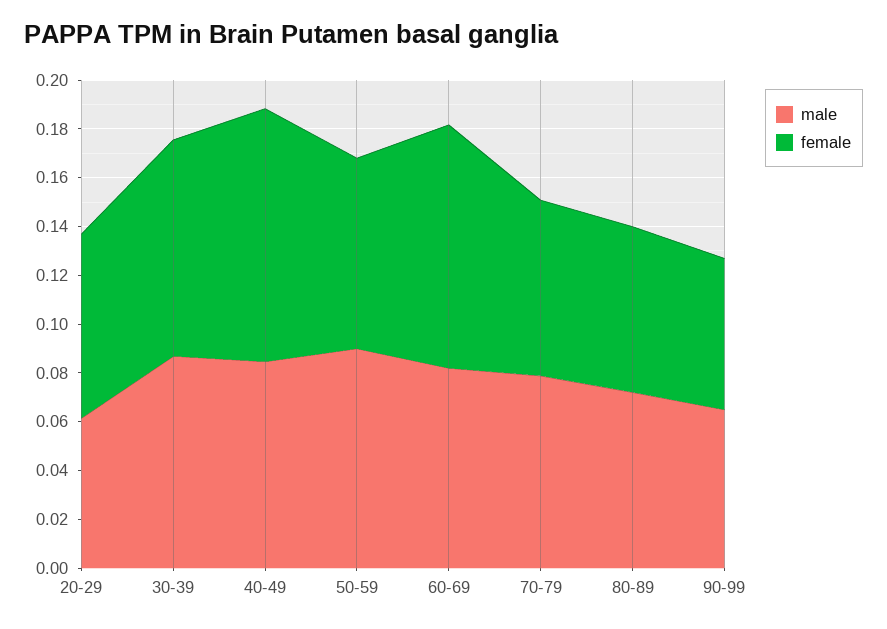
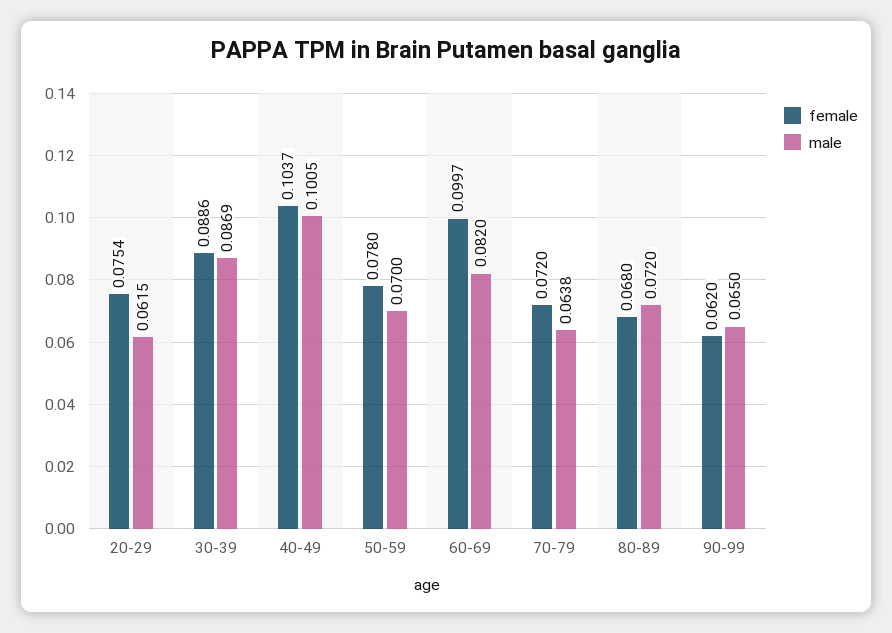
  {
    "male": {
      "20-29": 0.0615,
      "30-39": 0.0869,
-     "40-49": 0.085,
+     "40-49": 0.1005,
-     "50-59": 0.09,
+     "50-59": 0.07,
      "60-69": 0.082,
-     "70-79": 0.08,
+     "70-79": 0.0638,
      "80-89": 0.072,
      "90-99": 0.065
    },
    "female": {
      "20-29": 0.0754,
      "30-39": 0.0886,
      "40-49": 0.1037,
      "50-59": 0.078,
      "60-69": 0.0997,
      "70-79": 0.072,
      "80-89": 0.068,
      "90-99": 0.062
    }
  }

